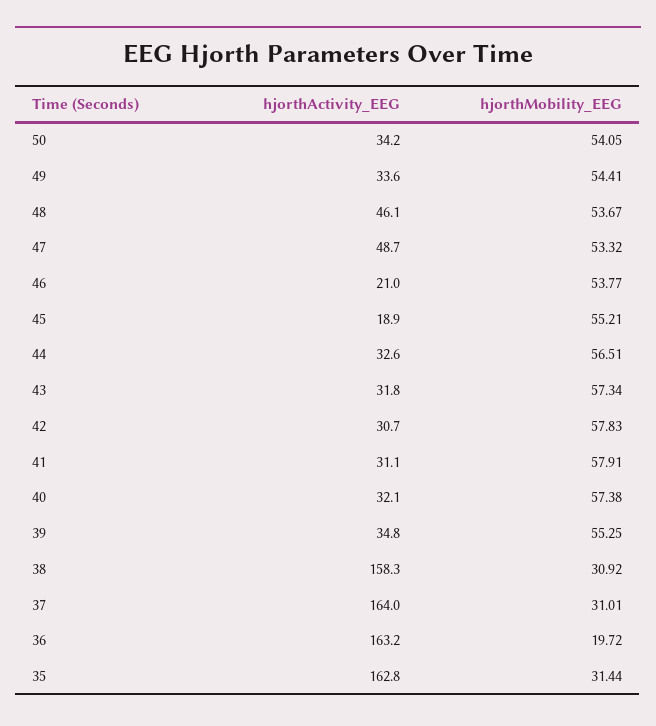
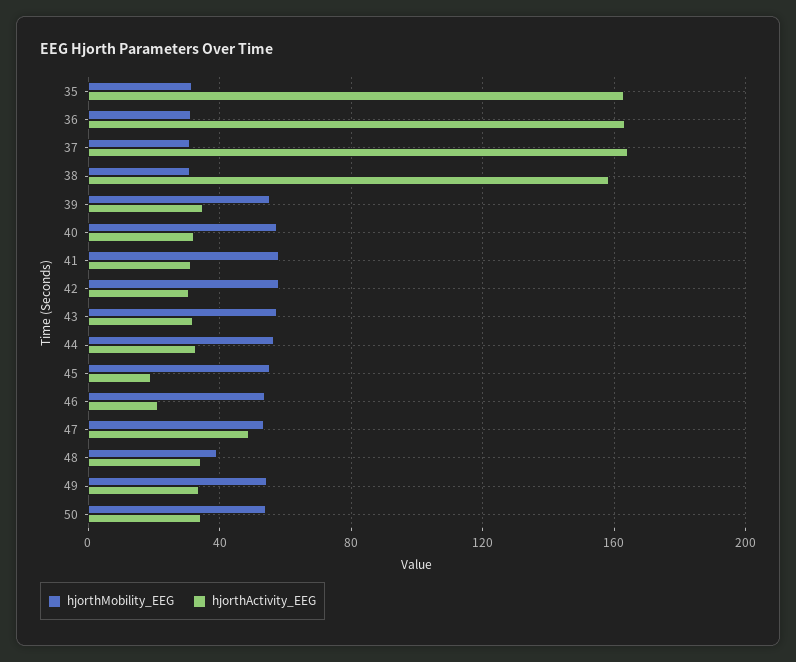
  {
    "hjorthActivity_EEG": {
      "50": 34.2,
      "49": 33.6,
-     "48": 46.1,
+     "48": 35,
      "47": 48.7,
      "46": 21,
      "45": 18.9,
      "44": 32.6,
      "43": 31.8,
      "42": 30.7,
      "41": 31.1,
      "40": 32.1,
      "39": 34.8,
      "38": 158.3,
      "37": 164,
      "36": 163.2,
      "35": 162.8
    },
    "hjorthMobility_EEG": {
      "50": 54.05,
      "49": 54.41,
-     "48": 53.67,
+     "48": 40,
      "47": 53.32,
      "46": 53.77,
      "45": 55.21,
      "44": 56.51,
      "43": 57.34,
      "42": 57.83,
      "41": 57.91,
      "40": 57.38,
      "39": 55.25,
      "38": 30.92,
      "37": 31.01,
-     "36": 19.72,
+     "36": 30,
      "35": 31.44
    }
  }

